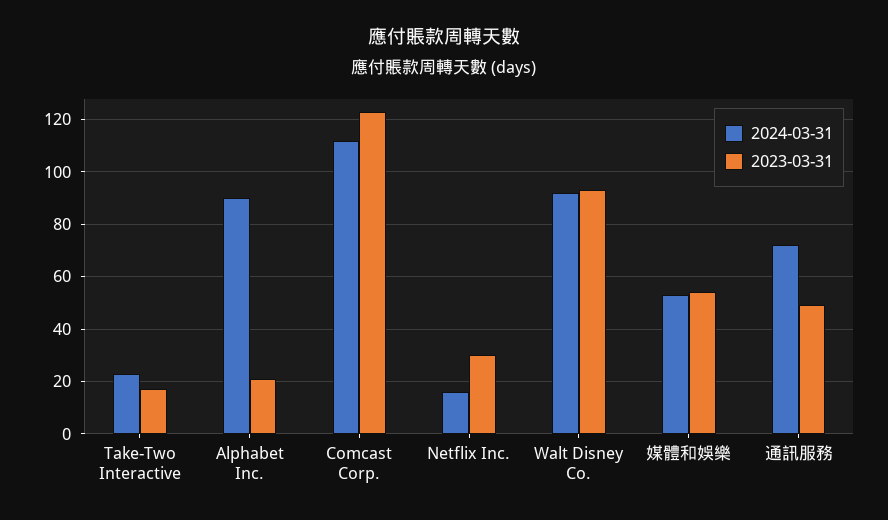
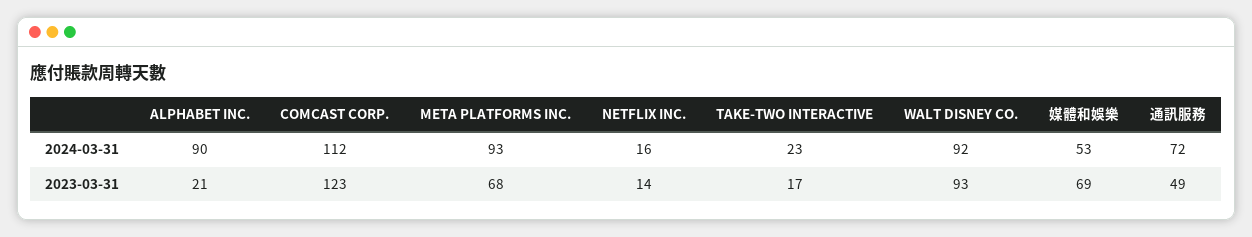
  {
    "2024-03-31": {
      "Take-Two Interactive": 23,
      "Alphabet Inc.": 90,
      "Comcast Corp.": 112,
      "Netflix Inc.": 16,
      "Walt Disney Co.": 92,
      "媒體和娛樂": 53,
-     "通訊服務": 72
+     "通訊服務": 72,
+     "META PLATFORMS INC.": 93
    },
    "2023-03-31": {
      "Take-Two Interactive": 17,
      "Alphabet Inc.": 21,
      "Comcast Corp.": 123,
-     "Netflix Inc.": 30,
+     "Netflix Inc.": 14,
      "Walt Disney Co.": 93,
-     "媒體和娛樂": 55,
+     "媒體和娛樂": 69,
-     "通訊服務": 49
+     "通訊服務": 49,
+     "META PLATFORMS INC.": 68
    }
  }

